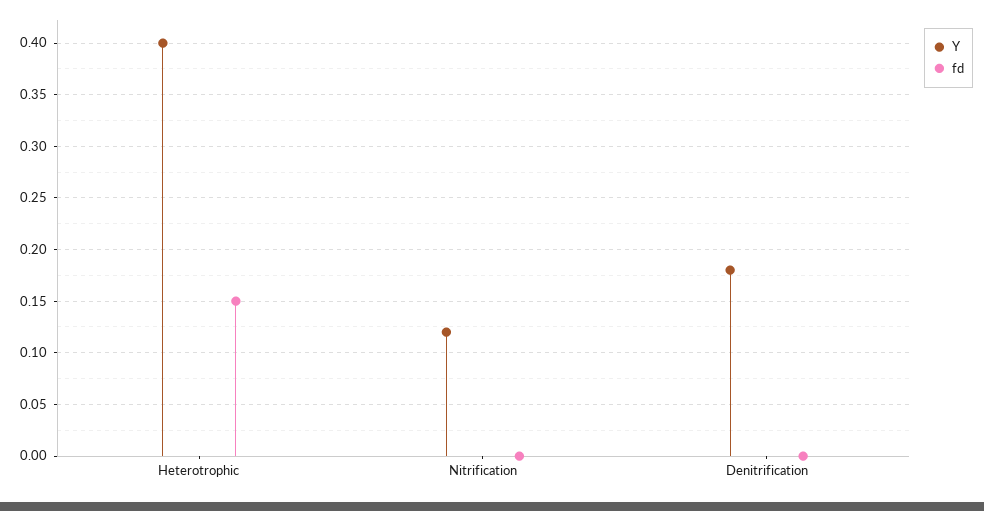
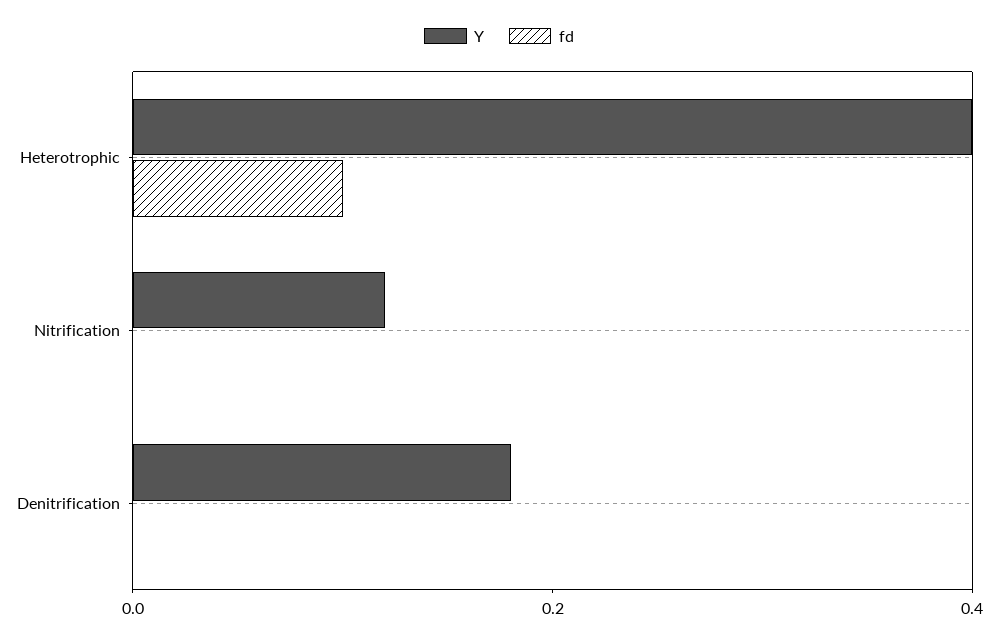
  {
    "Y": {
      "Heterotrophic": 0.4,
      "Nitrification": 0.12,
      "Denitrification": 0.18
    },
    "fd": {
-     "Heterotrophic": 0.15,
+     "Heterotrophic": 0.1,
      "Nitrification": 0,
      "Denitrification": 0
    }
  }

